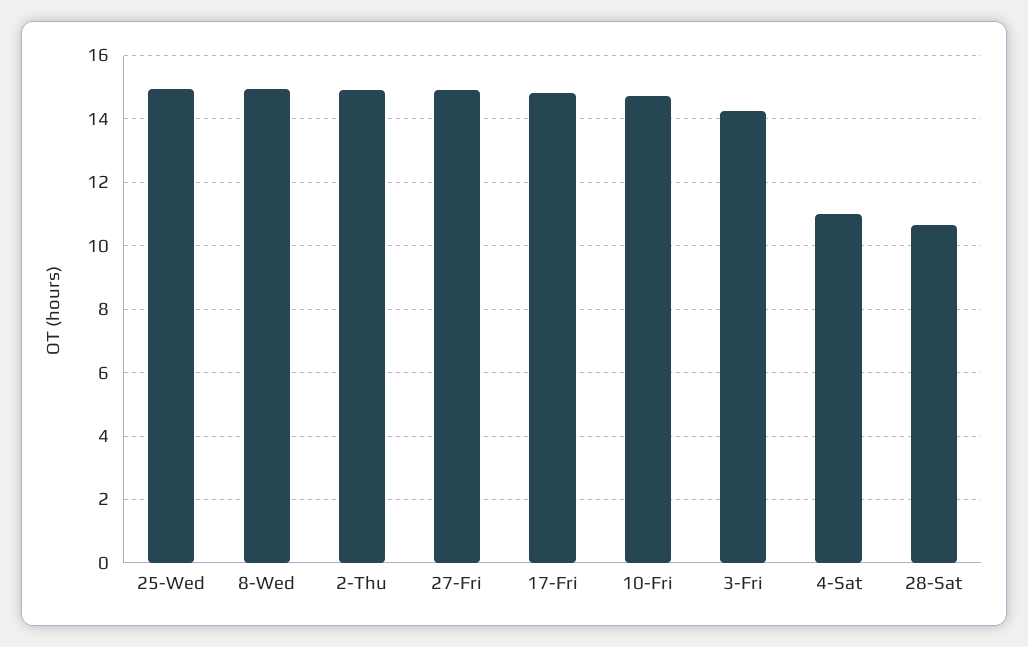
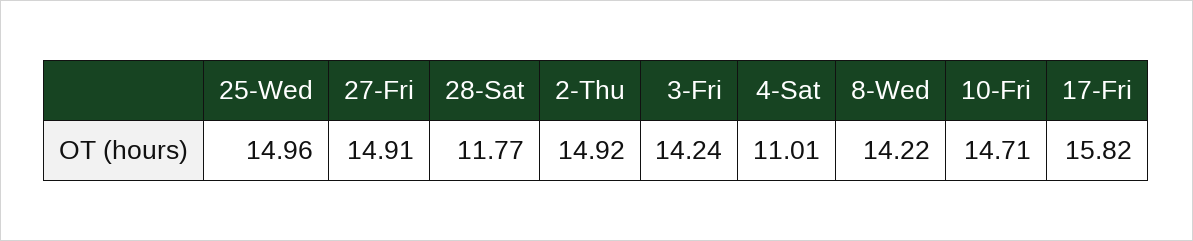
  {
    "25-Wed": 14.96,
-   "8-Wed": 15,
+   "8-Wed": 14.22,
    "2-Thu": 14.92,
    "27-Fri": 14.91,
-   "17-Fri": 14.8,
+   "17-Fri": 15.82,
    "10-Fri": 14.71,
    "3-Fri": 14.24,
    "4-Sat": 11.01,
-   "28-Sat": 10.6
+   "28-Sat": 11.77
  }

